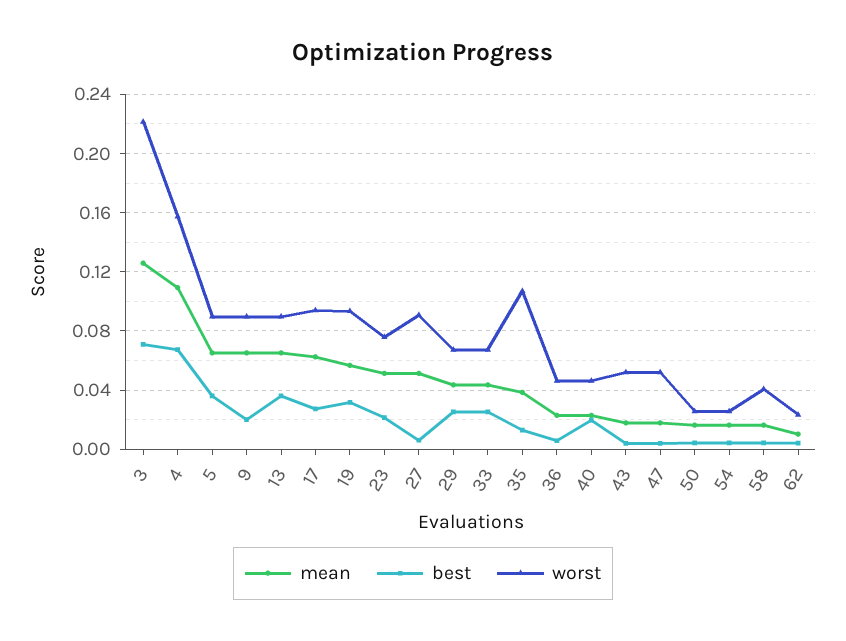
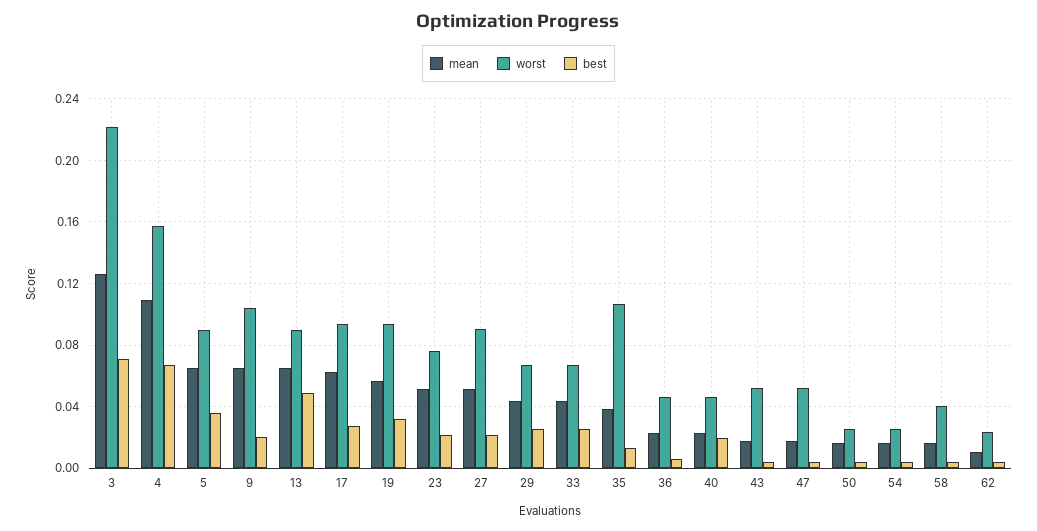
  {
    "mean": {
      "3": 0.125,
      "4": 0.11,
      "5": 0.065,
      "9": 0.065,
      "13": 0.065,
      "17": 0.065,
      "19": 0.055,
      "23": 0.05,
      "27": 0.05,
      "29": 0.045,
      "33": 0.045,
      "35": 0.04,
      "36": 0.025,
      "40": 0.025,
      "43": 0.02,
      "47": 0.02,
      "50": 0.015,
      "54": 0.015,
      "58": 0.015,
      "62": 0.01
    },
    "best": {
      "3": 0.07,
      "4": 0.065,
      "5": 0.035,
      "9": 0.02,
-     "13": 0.035,
+     "13": 0.05,
      "17": 0.025,
      "19": 0.03,
      "23": 0.02,
-     "27": 0.005,
+     "27": 0.02,
      "29": 0.025,
      "33": 0.025,
      "35": 0.015,
      "36": 0.005,
      "40": 0.02,
      "43": 0.005,
      "47": 0.005,
      "50": 0.005,
      "54": 0.005,
      "58": 0.005,
      "62": 0.005
    },
    "worst": {
      "3": 0.22,
      "4": 0.155,
      "5": 0.09,
-     "9": 0.09,
+     "9": 0.105,
      "13": 0.09,
      "17": 0.095,
      "19": 0.095,
      "23": 0.075,
      "27": 0.09,
      "29": 0.065,
      "33": 0.065,
      "35": 0.105,
      "36": 0.045,
      "40": 0.045,
      "43": 0.05,
      "47": 0.05,
      "50": 0.025,
      "54": 0.025,
      "58": 0.04,
      "62": 0.025
    }
  }

